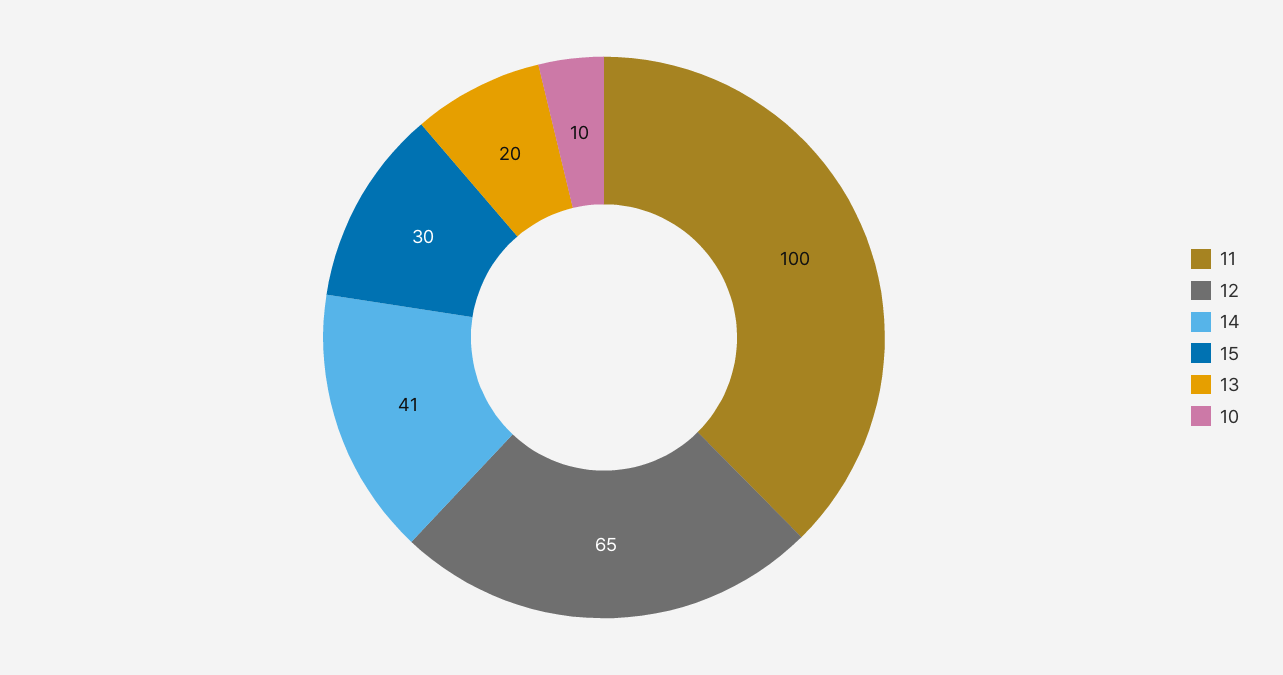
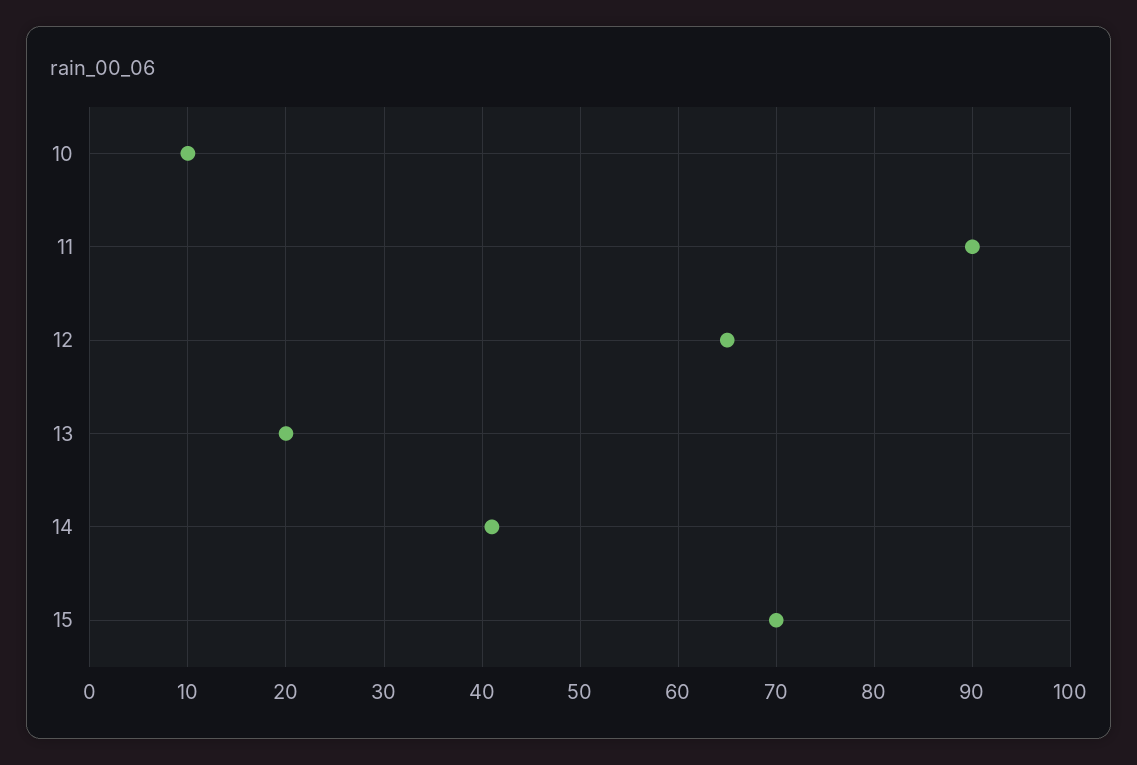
  {
-   "11": 100,
+   "11": 90,
    "12": 65,
    "14": 41,
-   "15": 30,
+   "15": 70,
    "13": 20,
    "10": 10
  }

